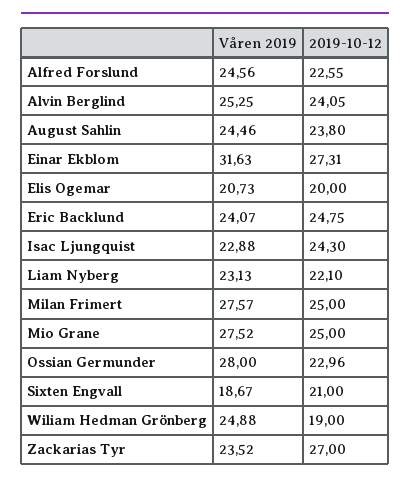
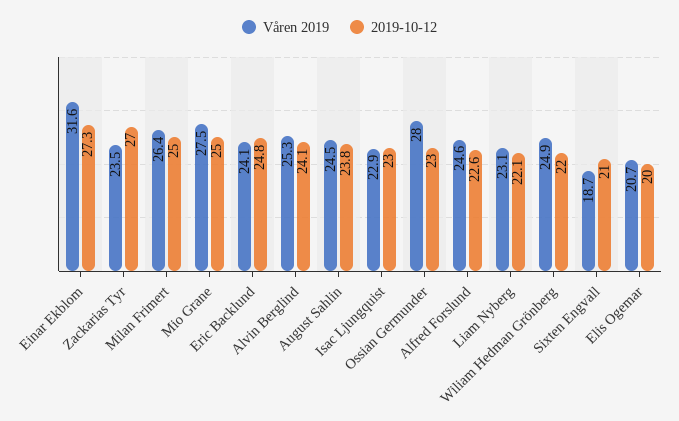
  {
    "Våren 2019": {
      "Alfred Forslund": 24.56,
      "Alvin Berglind": 25.25,
      "August Sahlin": 24.46,
      "Einar Ekblom": 31.63,
      "Elis Ogemar": 20.73,
      "Eric Backlund": 24.07,
      "Isac Ljungquist": 22.88,
      "Liam Nyberg": 23.13,
-     "Milan Frimert": 27.57,
+     "Milan Frimert": 26.4,
      "Mio Grane": 27.52,
      "Ossian Germunder": 28,
      "Sixten Engvall": 18.67,
      "Wiliam Hedman Grönberg": 24.88,
      "Zackarias Tyr": 23.52
    },
    "2019-10-12": {
      "Alfred Forslund": 22.55,
      "Alvin Berglind": 24.05,
      "August Sahlin": 23.8,
      "Einar Ekblom": 27.31,
      "Elis Ogemar": 20,
      "Eric Backlund": 24.75,
-     "Isac Ljungquist": 24.3,
+     "Isac Ljungquist": 23,
      "Liam Nyberg": 22.1,
      "Milan Frimert": 25,
      "Mio Grane": 25,
      "Ossian Germunder": 22.96,
      "Sixten Engvall": 21,
-     "Wiliam Hedman Grönberg": 19,
+     "Wiliam Hedman Grönberg": 22,
      "Zackarias Tyr": 27
    }
  }

